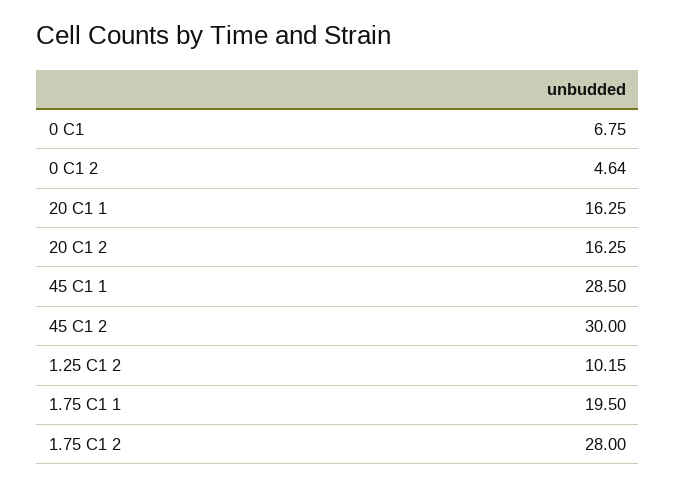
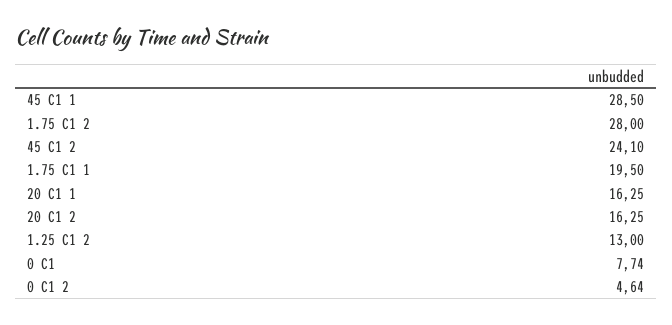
  {
-   "0 C1": 6.75,
+   "0 C1": 7.74,
    "0 C1 2": 4.64,
    "20 C1 1": 16.25,
    "20 C1 2": 16.25,
    "45 C1 1": 28.5,
-   "45 C1 2": 30,
+   "45 C1 2": 24.1,
-   "1.25 C1 2": 10.15,
+   "1.25 C1 2": 13,
    "1.75 C1 1": 19.5,
    "1.75 C1 2": 28
  }

